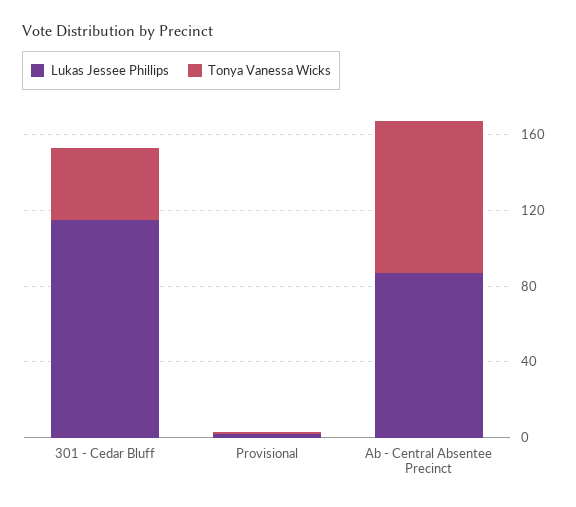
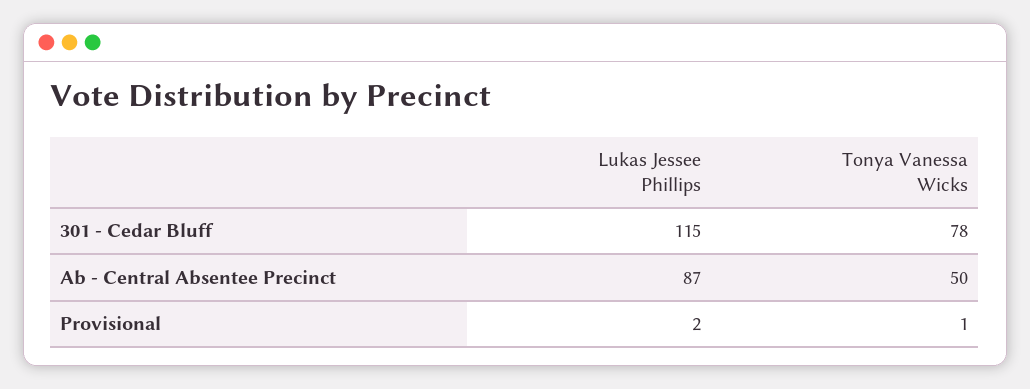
  {
    "Lukas Jessee Phillips": {
      "301 - Cedar Bluff": 115,
      "Provisional": 2,
      "Ab - Central Absentee Precinct": 87
    },
    "Tonya Vanessa Wicks": {
-     "301 - Cedar Bluff": 40,
+     "301 - Cedar Bluff": 78,
      "Provisional": 1,
-     "Ab - Central Absentee Precinct": 80
+     "Ab - Central Absentee Precinct": 50
    }
  }

